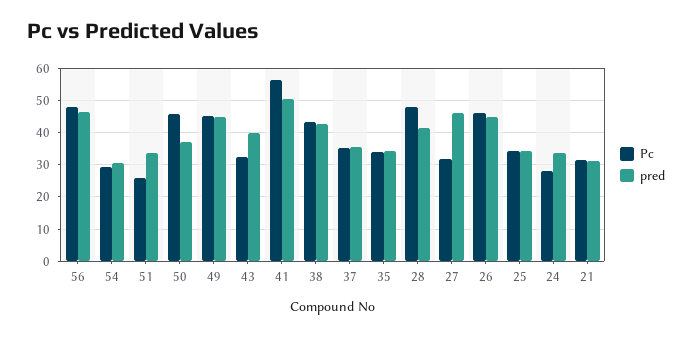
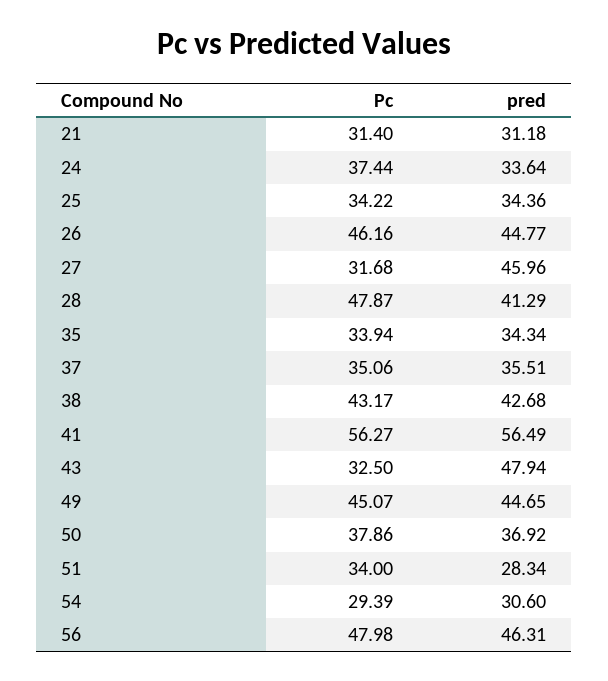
  {
    "Pc": {
      "56": 47.98,
      "54": 29.39,
-     "51": 26,
+     "51": 34,
-     "50": 46,
+     "50": 37.86,
      "49": 45.07,
      "43": 32.5,
      "41": 56.27,
      "38": 43.17,
      "37": 35.06,
      "35": 33.94,
      "28": 47.87,
      "27": 31.68,
      "26": 46.16,
      "25": 34.22,
-     "24": 28,
+     "24": 37.44,
      "21": 31.4
    },
    "pred": {
      "56": 46.31,
      "54": 30.6,
-     "51": 34,
+     "51": 28.34,
      "50": 36.92,
      "49": 44.65,
-     "43": 40,
+     "43": 47.94,
-     "41": 50,
+     "41": 56.49,
      "38": 42.68,
      "37": 35.51,
      "35": 34.34,
      "28": 41.29,
      "27": 45.96,
      "26": 44.77,
      "25": 34.36,
      "24": 33.64,
      "21": 31.18
    }
  }

